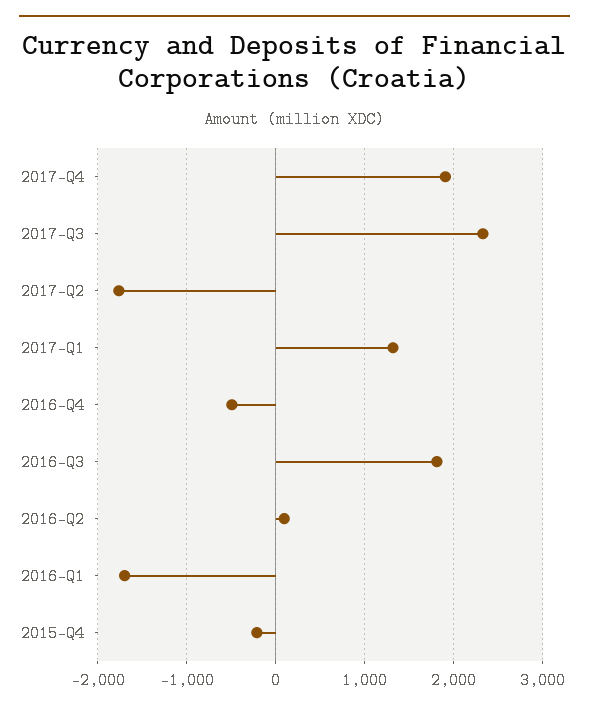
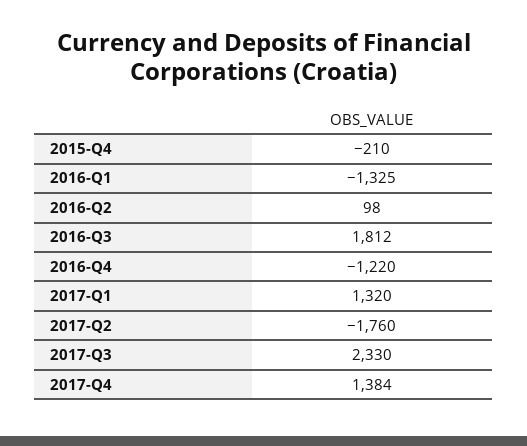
  {
-   "2017-Q4": 1900,
+   "2017-Q4": 1384,
    "2017-Q3": 2330,
    "2017-Q2": -1760,
    "2017-Q1": 1320,
-   "2016-Q4": -500,
+   "2016-Q4": -1220,
    "2016-Q3": 1812,
    "2016-Q2": 98,
-   "2016-Q1": -1700,
+   "2016-Q1": -1325,
    "2015-Q4": -210
  }

